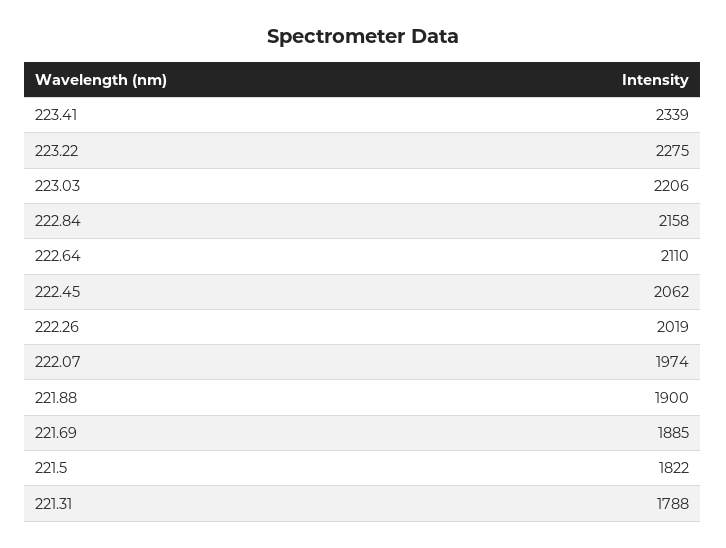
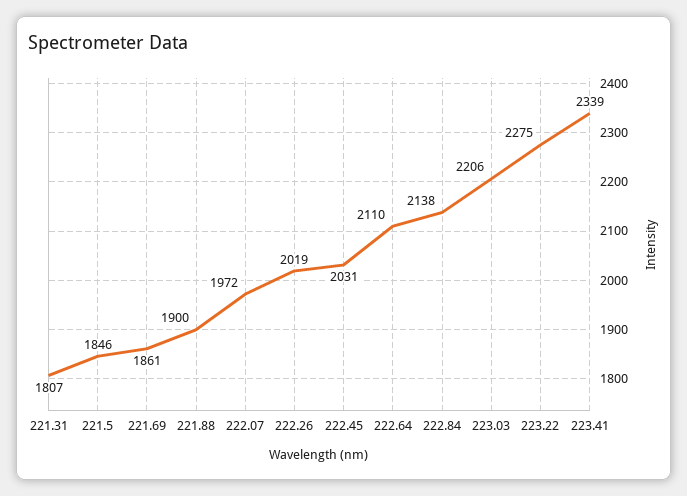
  {
    "223.41": 2339,
    "223.22": 2275,
    "223.03": 2206,
-   "222.84": 2158,
+   "222.84": 2138,
    "222.64": 2110,
-   "222.45": 2062,
+   "222.45": 2031,
    "222.26": 2019,
-   "222.07": 1974,
+   "222.07": 1972,
    "221.88": 1900,
-   "221.69": 1885,
+   "221.69": 1861,
-   "221.5": 1822,
+   "221.5": 1846,
-   "221.31": 1788
+   "221.31": 1807
  }

